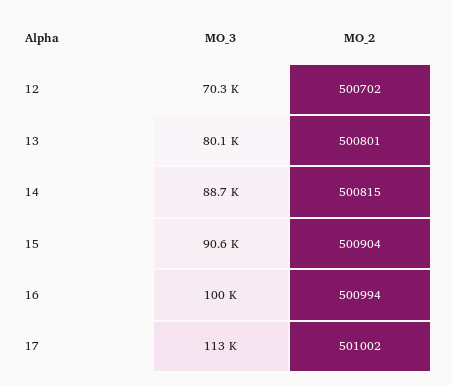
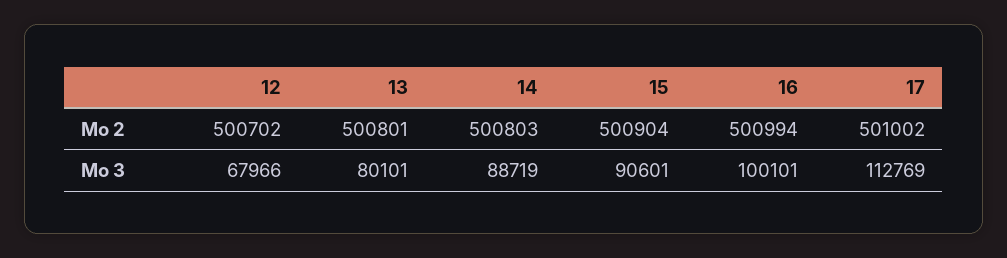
  {
    "MO_3": {
-     "12": 70300,
+     "12": 67966,
      "13": 80101,
      "14": 88719,
      "15": 90601,
      "16": 100101,
      "17": 112769
    },
    "MO_2": {
      "12": 500702,
      "13": 500801,
-     "14": 500815,
+     "14": 500803,
      "15": 500904,
      "16": 500994,
      "17": 501002
    }
  }

